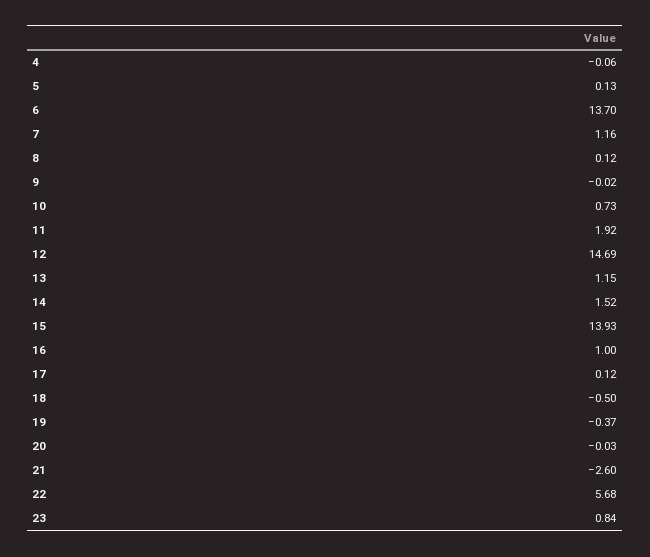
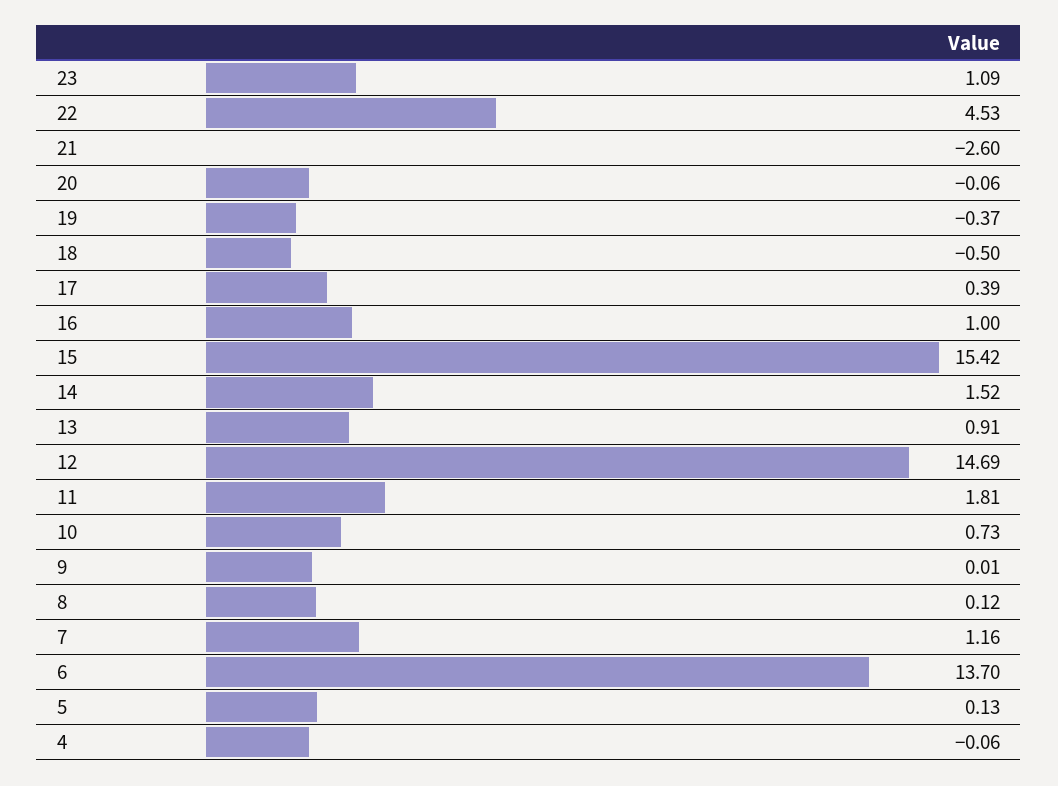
  {
    "4": -0.06,
    "5": 0.13,
    "6": 13.7,
    "7": 1.16,
    "8": 0.12,
-   "9": -0.02,
+   "9": 0.01,
    "10": 0.73,
-   "11": 1.92,
+   "11": 1.81,
    "12": 14.69,
-   "13": 1.15,
+   "13": 0.91,
    "14": 1.52,
-   "15": 13.93,
+   "15": 15.42,
    "16": 1,
-   "17": 0.12,
+   "17": 0.39,
    "18": -0.5,
    "19": -0.37,
-   "20": -0.03,
+   "20": -0.06,
    "21": -2.6,
-   "22": 5.68,
+   "22": 4.53,
-   "23": 0.84
+   "23": 1.09
  }

